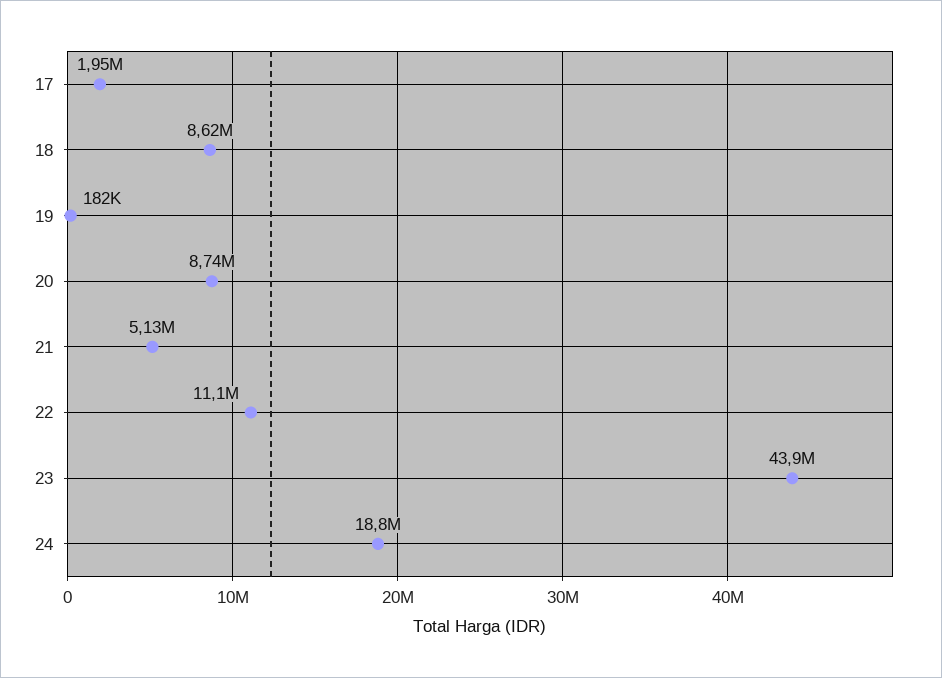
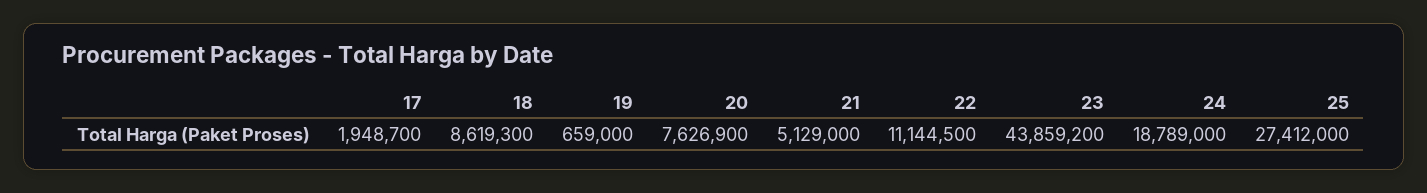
  {
    "17": 1948700,
    "18": 8619300,
-   "19": 182000,
+   "19": 659000,
-   "20": 8740000,
+   "20": 7626900,
    "21": 5129000,
    "22": 11144500,
    "23": 43859200,
-   "24": 18789000
+   "24": 18789000,
+   "25": 27412000
  }

